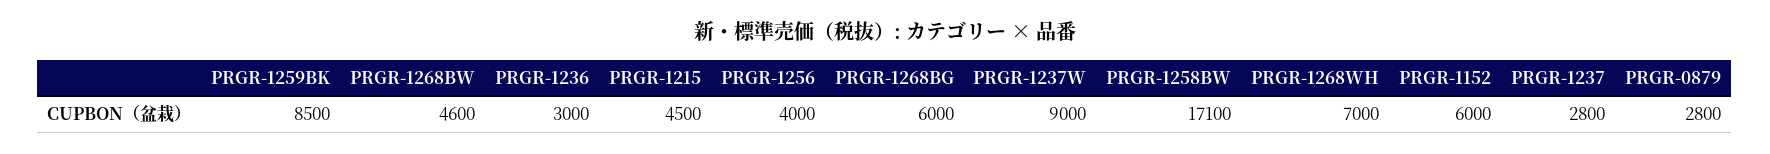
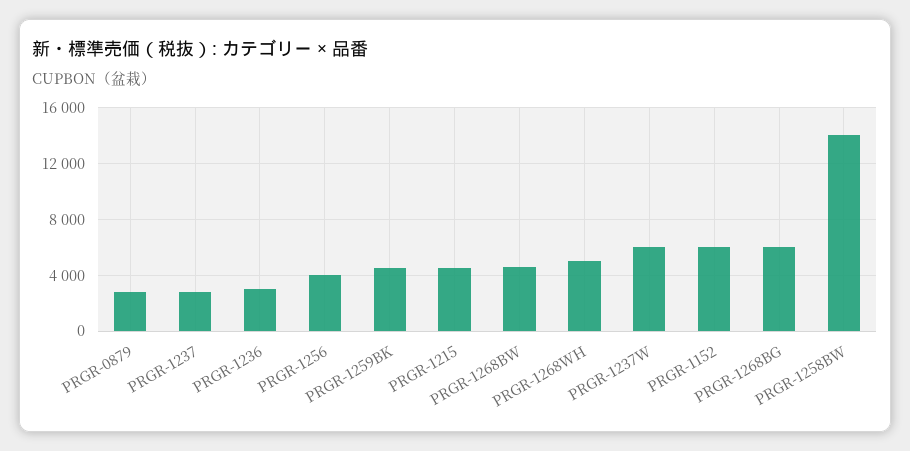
  {
-   "PRGR-1259BK": 8500,
+   "PRGR-1259BK": 4500,
    "PRGR-1268BW": 4600,
    "PRGR-1236": 3000,
    "PRGR-1215": 4500,
    "PRGR-1256": 4000,
    "PRGR-1268BG": 6000,
-   "PRGR-1237W": 9000,
+   "PRGR-1237W": 6000,
-   "PRGR-1258BW": 17100,
+   "PRGR-1258BW": 14000,
-   "PRGR-1268WH": 7000,
+   "PRGR-1268WH": 5000,
    "PRGR-1152": 6000,
    "PRGR-1237": 2800,
    "PRGR-0879": 2800
  }

